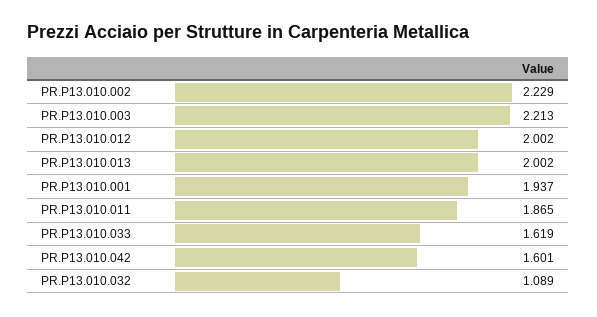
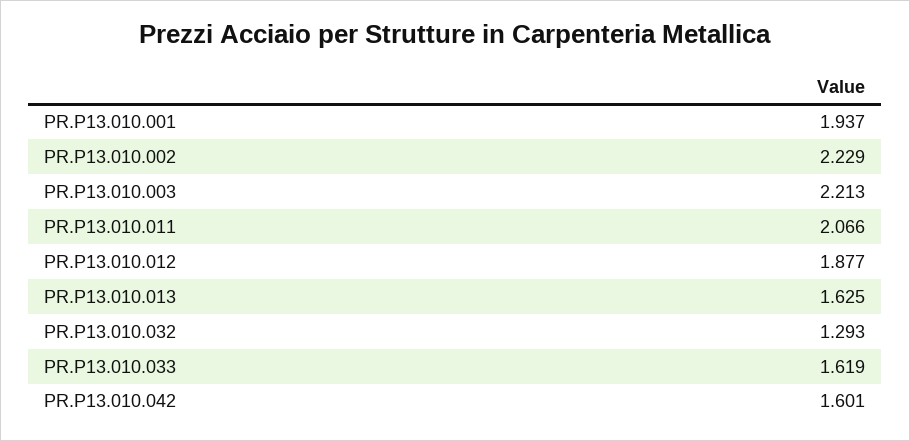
  {
    "PR.P13.010.002": 2.229,
    "PR.P13.010.003": 2.213,
-   "PR.P13.010.012": 2.002,
+   "PR.P13.010.012": 1.877,
-   "PR.P13.010.013": 2.002,
+   "PR.P13.010.013": 1.625,
    "PR.P13.010.001": 1.937,
-   "PR.P13.010.011": 1.865,
+   "PR.P13.010.011": 2.066,
    "PR.P13.010.033": 1.619,
    "PR.P13.010.042": 1.601,
-   "PR.P13.010.032": 1.089
+   "PR.P13.010.032": 1.293
  }

